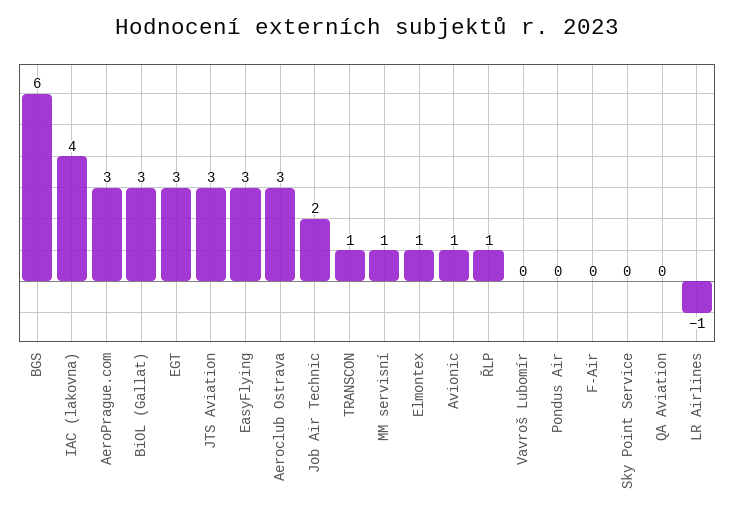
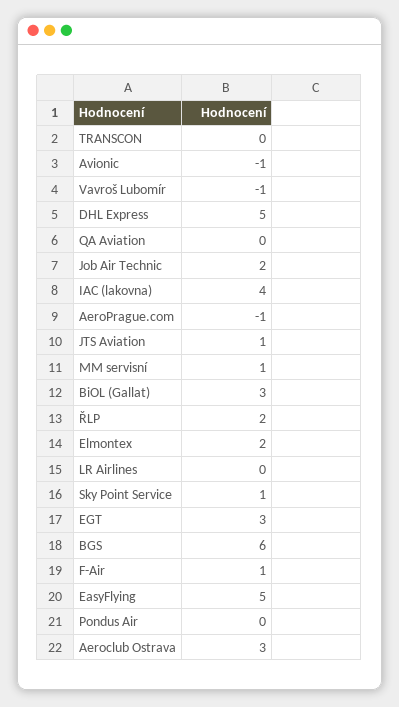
  {
    "BGS": 6,
    "IAC (lakovna)": 4,
-   "AeroPrague.com": 3,
+   "AeroPrague.com": -1,
    "BiOL (Gallat)": 3,
    "EGT": 3,
-   "JTS Aviation": 3,
+   "JTS Aviation": 1,
-   "EasyFlying": 3,
+   "EasyFlying": 5,
    "Aeroclub Ostrava": 3,
    "Job Air Technic": 2,
-   "TRANSCON": 1,
+   "TRANSCON": 0,
    "MM servisní": 1,
-   "Elmontex": 1,
+   "Elmontex": 2,
-   "Avionic": 1,
+   "Avionic": -1,
-   "ŘLP": 1,
+   "ŘLP": 2,
-   "Vavroš Lubomír": 0,
+   "Vavroš Lubomír": -1,
    "Pondus Air": 0,
-   "F-Air": 0,
+   "F-Air": 1,
-   "Sky Point Service": 0,
+   "Sky Point Service": 1,
    "QA Aviation": 0,
-   "LR Airlines": -1
+   "LR Airlines": 0,
+   "DHL Express": 5
  }

